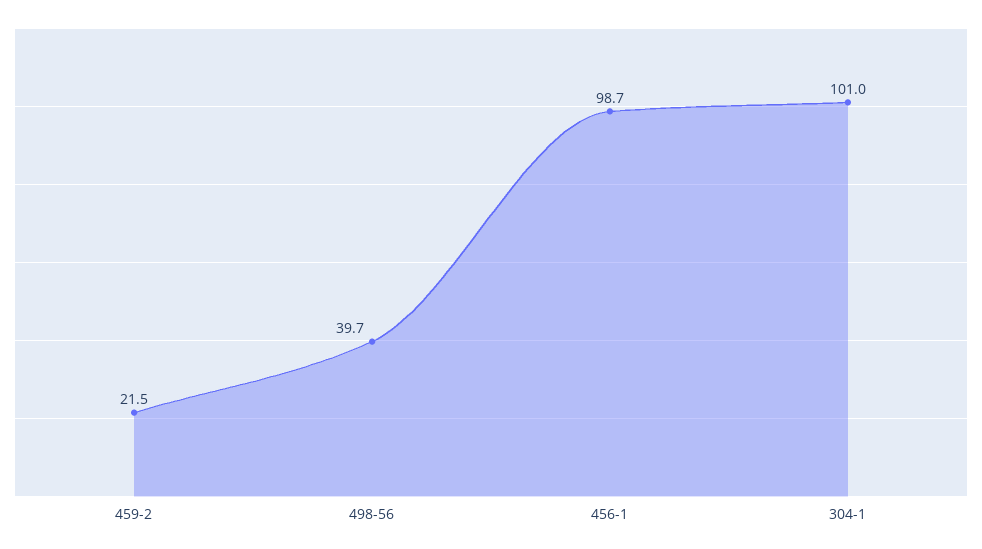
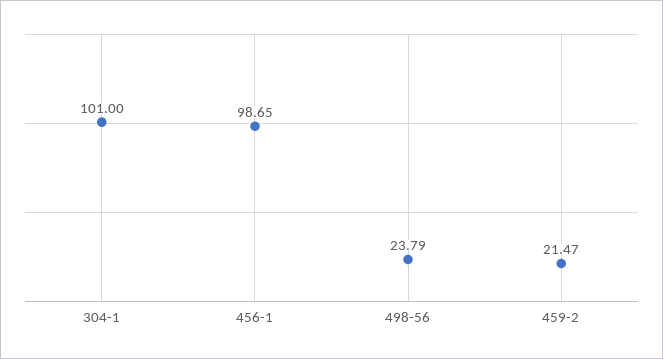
  {
    "459-2": 21.47,
-   "498-56": 39.7,
+   "498-56": 23.79,
    "456-1": 98.65,
    "304-1": 101
  }

